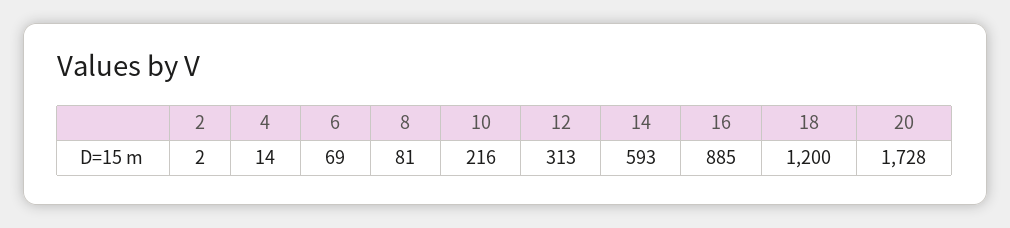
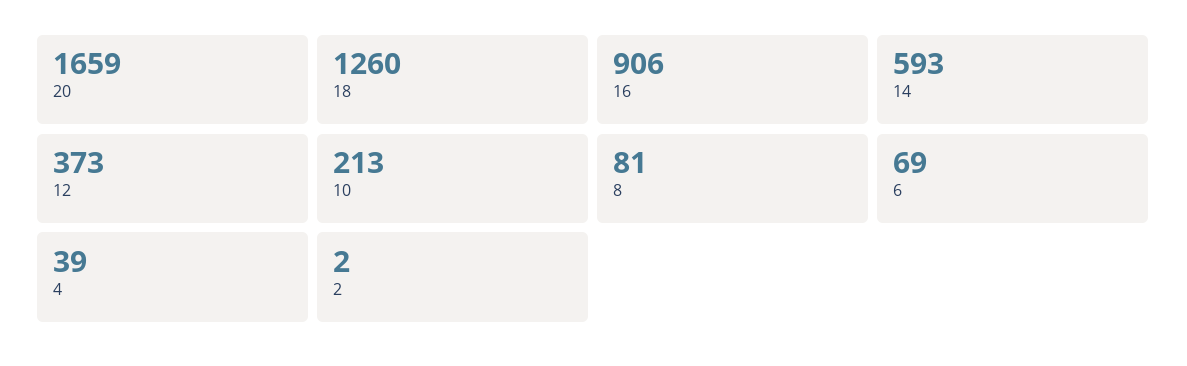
  {
    "2": 2,
-   "4": 14,
+   "4": 39,
    "6": 69,
    "8": 81,
-   "10": 216,
+   "10": 213,
-   "12": 313,
+   "12": 373,
    "14": 593,
-   "16": 885,
+   "16": 906,
-   "18": 1200,
+   "18": 1260,
-   "20": 1728
+   "20": 1659
  }

